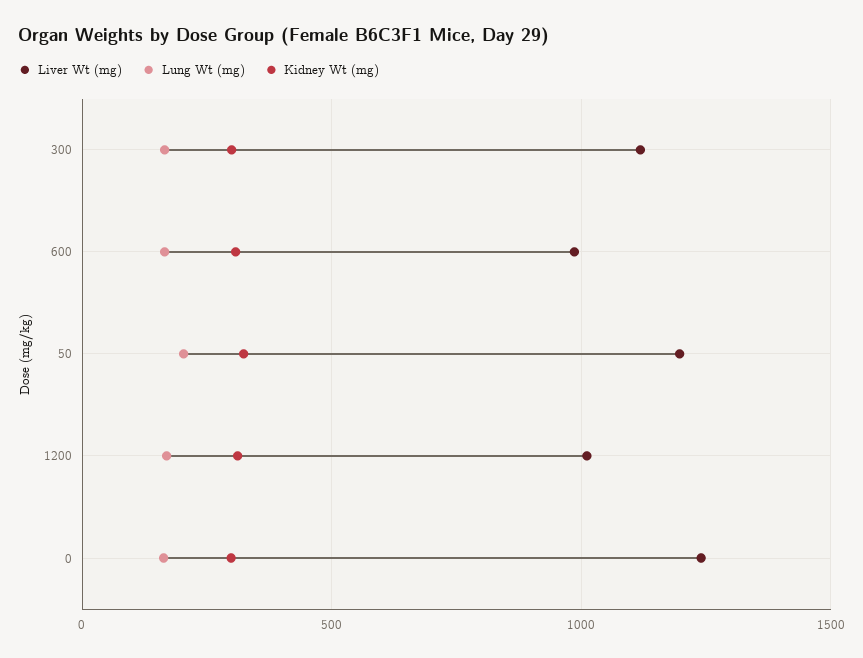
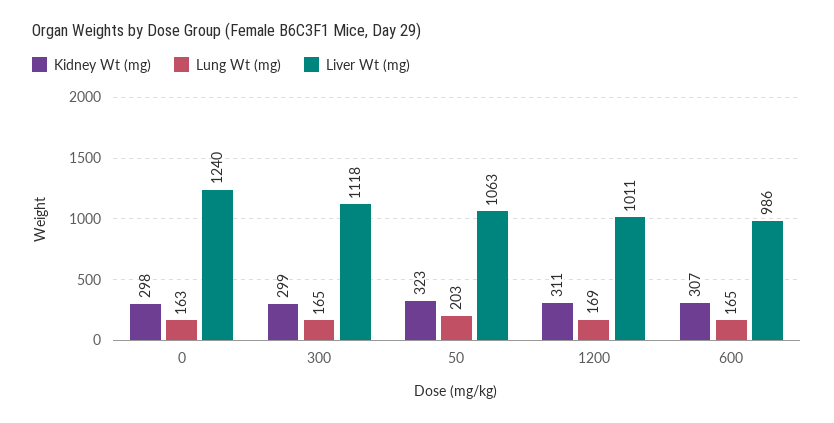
  {
    "Liver Wt (mg)": {
      "300": 1118,
      "600": 986,
-     "50": 1200,
+     "50": 1063,
      "1200": 1011,
      "0": 1240
    },
    "Lung Wt (mg)": {
      "300": 165,
      "600": 165,
      "50": 203,
      "1200": 169,
      "0": 163
    },
    "Kidney Wt (mg)": {
      "300": 299,
      "600": 307,
      "50": 323,
      "1200": 311,
      "0": 298
    }
  }

